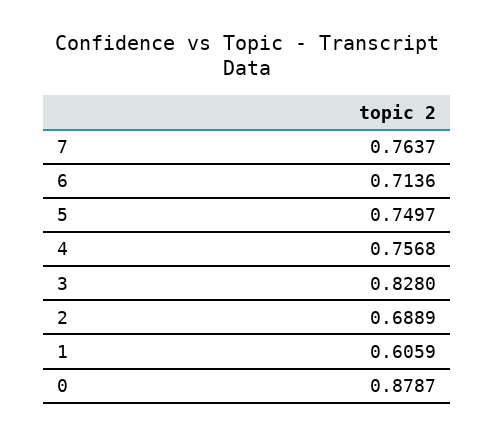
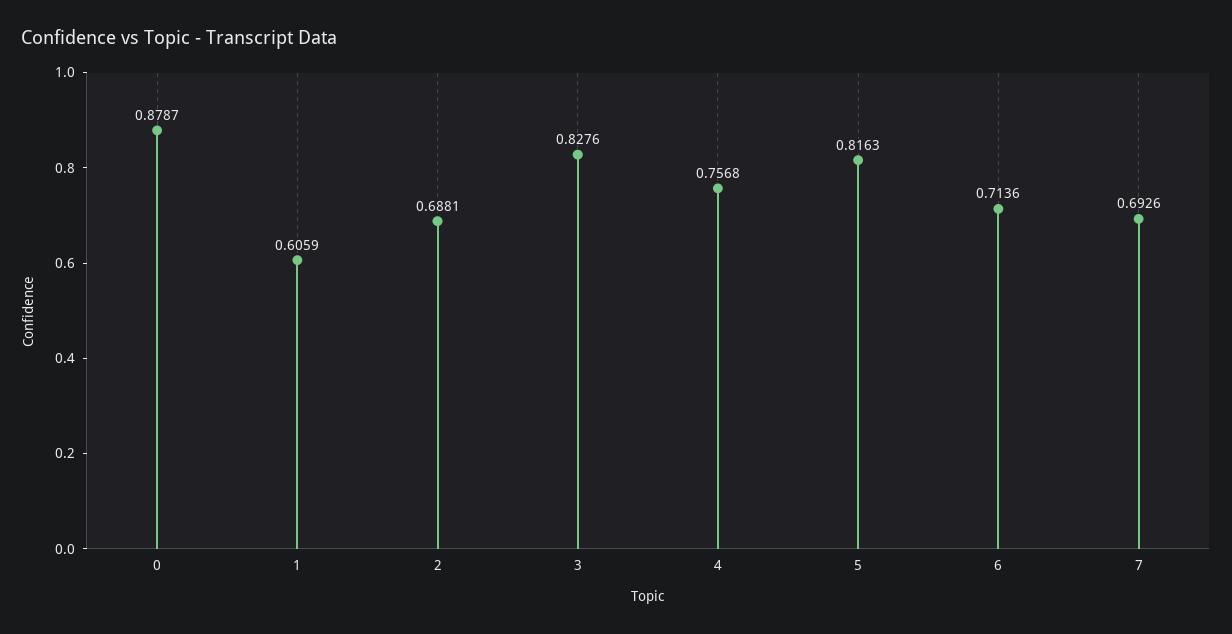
  {
-   "7": 0.7637,
+   "7": 0.6926,
    "6": 0.7136,
-   "5": 0.7497,
+   "5": 0.8163,
    "4": 0.7568,
-   "3": 0.828,
+   "3": 0.8276,
-   "2": 0.6889,
+   "2": 0.6881,
    "1": 0.6059,
    "0": 0.8787
  }

